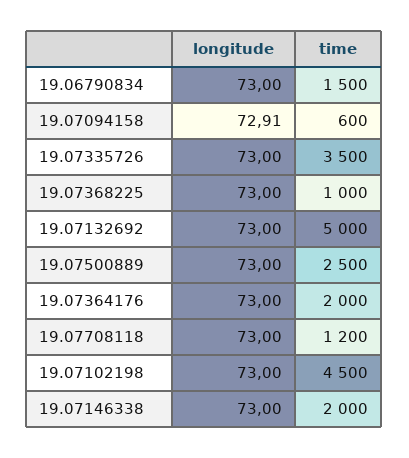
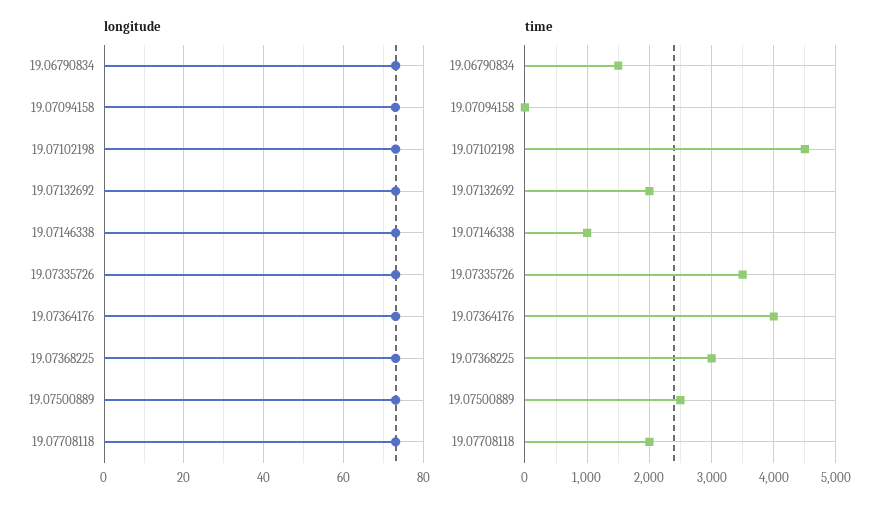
  {
    "longitude": {
      "19.06790834": 73,
      "19.07094158": 72.91,
      "19.07335726": 73,
      "19.07368225": 73,
      "19.07132692": 73,
      "19.07500889": 73,
      "19.07364176": 73,
      "19.07708118": 73,
      "19.07102198": 73,
      "19.07146338": 73
    },
    "time": {
      "19.06790834": 1500,
-     "19.07094158": 600,
+     "19.07094158": 0,
      "19.07335726": 3500,
-     "19.07368225": 1000,
+     "19.07368225": 3000,
-     "19.07132692": 5000,
+     "19.07132692": 2000,
      "19.07500889": 2500,
-     "19.07364176": 2000,
+     "19.07364176": 4000,
-     "19.07708118": 1200,
+     "19.07708118": 2000,
      "19.07102198": 4500,
-     "19.07146338": 2000
+     "19.07146338": 1000
    }
  }

